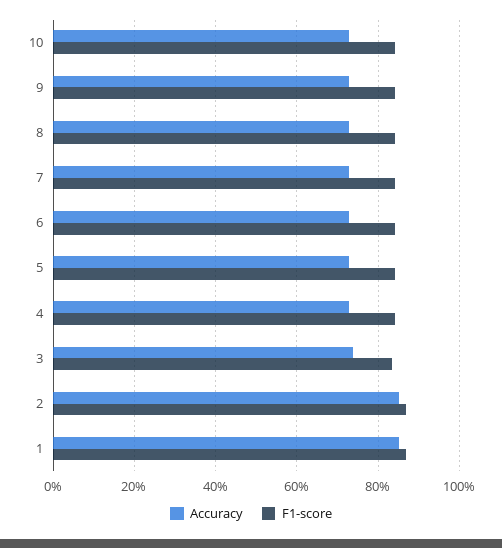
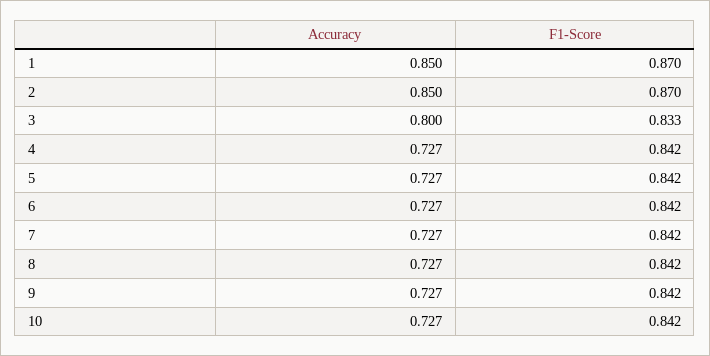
  {
    "Accuracy": {
      "10": 0.727,
      "9": 0.727,
      "8": 0.727,
      "7": 0.727,
      "6": 0.727,
      "5": 0.727,
      "4": 0.727,
-     "3": 0.74,
+     "3": 0.8,
      "2": 0.85,
      "1": 0.85
    },
    "F1-score": {
      "10": 0.842,
      "9": 0.842,
      "8": 0.842,
      "7": 0.842,
      "6": 0.842,
      "5": 0.842,
      "4": 0.842,
      "3": 0.833,
      "2": 0.87,
      "1": 0.87
    }
  }

